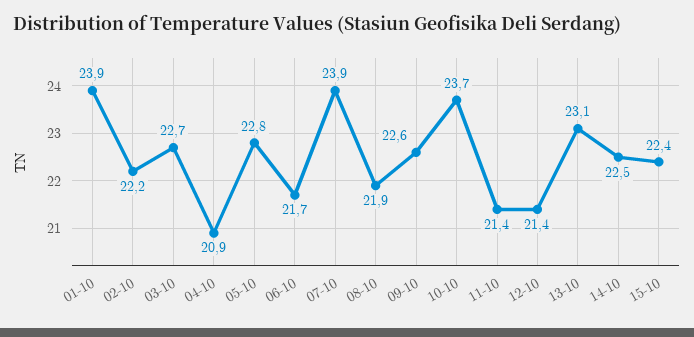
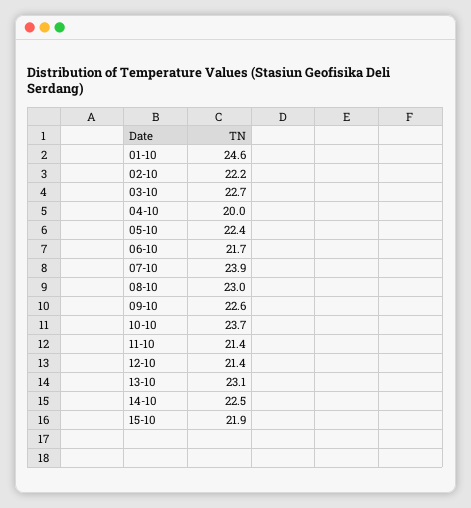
  {
-   "01-10": 23.9,
+   "01-10": 24.6,
    "02-10": 22.2,
    "03-10": 22.7,
-   "04-10": 20.9,
+   "04-10": 20,
-   "05-10": 22.8,
+   "05-10": 22.4,
    "06-10": 21.7,
    "07-10": 23.9,
-   "08-10": 21.9,
+   "08-10": 23,
    "09-10": 22.6,
    "10-10": 23.7,
    "11-10": 21.4,
    "12-10": 21.4,
    "13-10": 23.1,
    "14-10": 22.5,
-   "15-10": 22.4
+   "15-10": 21.9
  }

